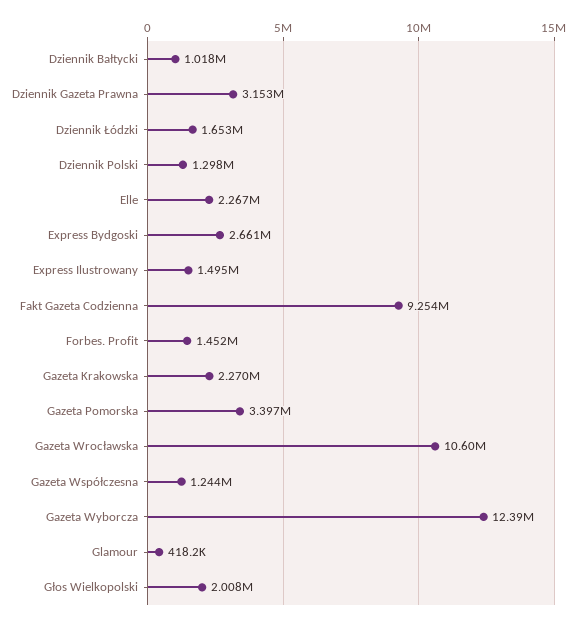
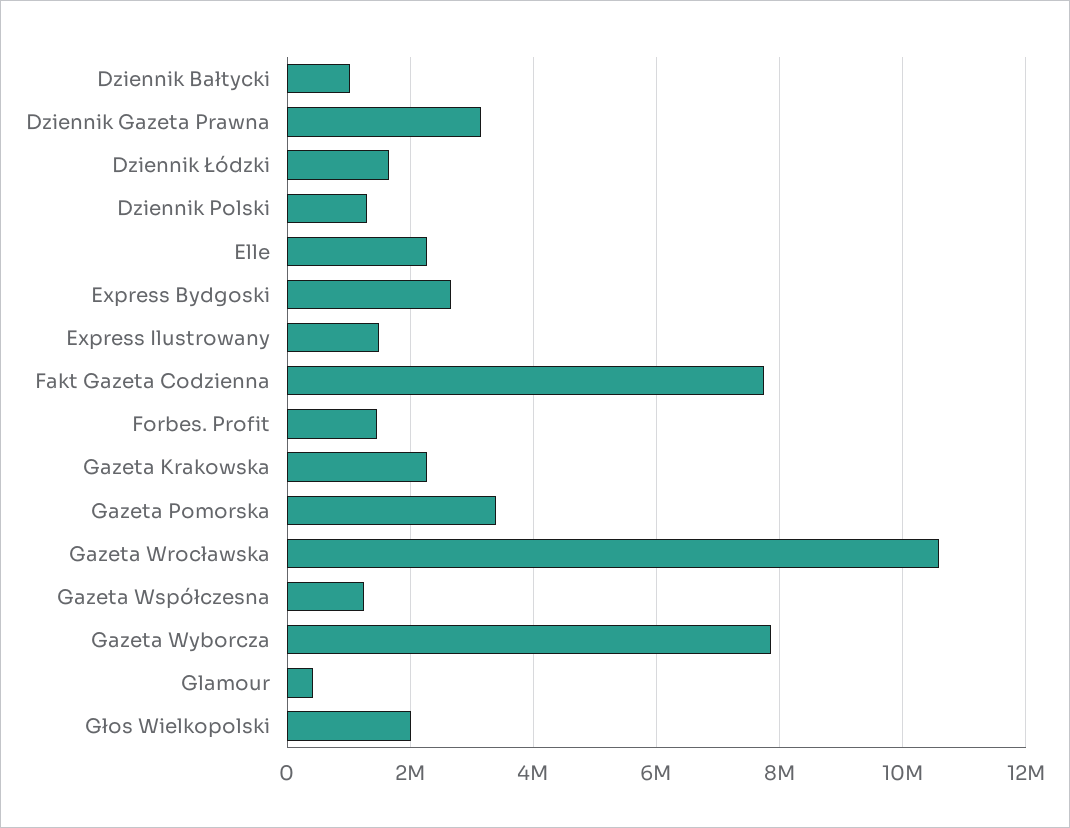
  {
    "Dziennik Bałtycki": 1018000,
    "Dziennik Gazeta Prawna": 3153000,
    "Dziennik Łódzki": 1653000,
    "Dziennik Polski": 1298000,
    "Elle": 2267000,
    "Express Bydgoski": 2661000,
    "Express Ilustrowany": 1495000,
-   "Fakt Gazeta Codzienna": 9254000,
+   "Fakt Gazeta Codzienna": 7800000,
    "Forbes. Profit": 1452000,
    "Gazeta Krakowska": 2270000,
    "Gazeta Pomorska": 3397000,
    "Gazeta Wrocławska": 10600000,
    "Gazeta Współczesna": 1244000,
-   "Gazeta Wyborcza": 12390000,
+   "Gazeta Wyborcza": 7800000,
    "Glamour": 418200,
    "Głos Wielkopolski": 2008000
  }

